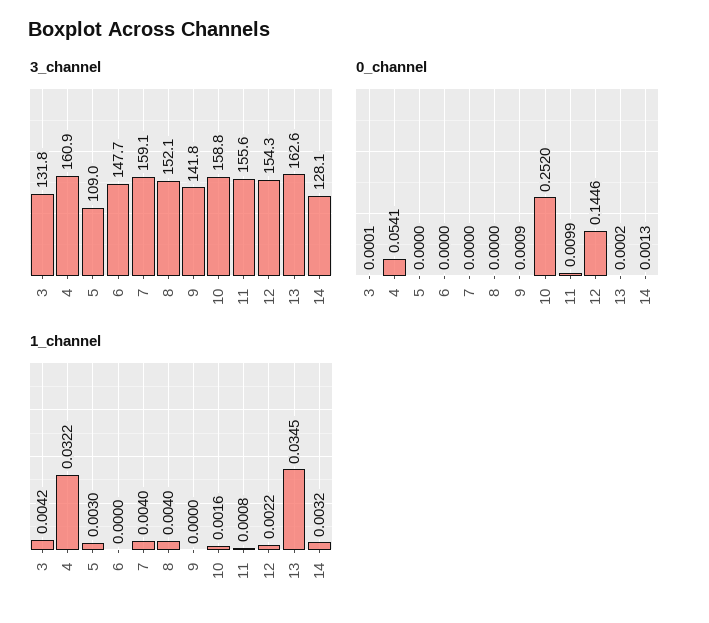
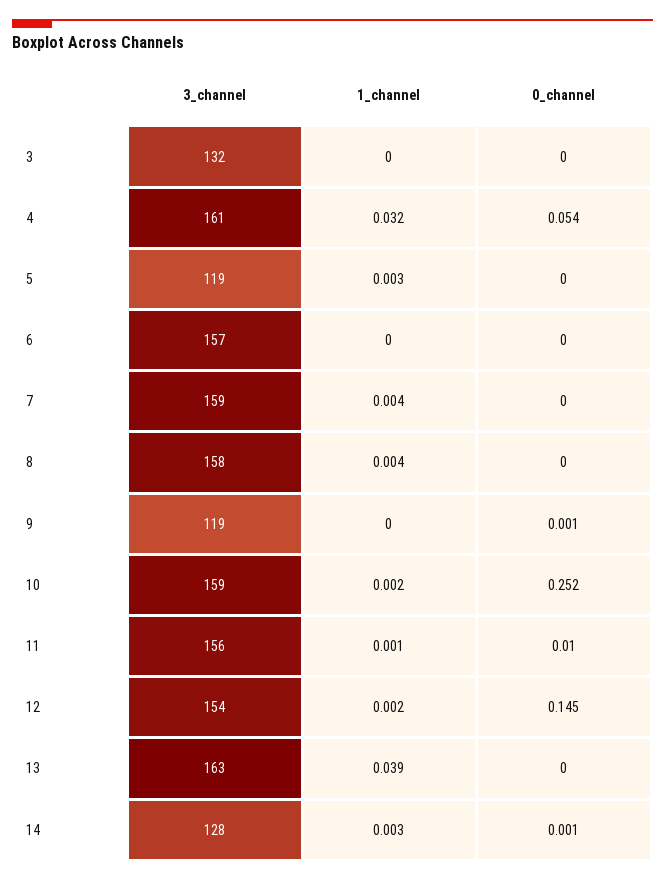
  {
    "3_channel": {
      "3": 131.8,
      "4": 160.9,
-     "5": 109,
+     "5": 119,
-     "6": 147.7,
+     "6": 157,
      "7": 159.1,
-     "8": 152.1,
+     "8": 158,
-     "9": 141.8,
+     "9": 119,
      "10": 158.8,
      "11": 155.6,
      "12": 154.3,
      "13": 162.6,
      "14": 128.1
    },
    "0_channel": {
      "3": 0.0001,
      "4": 0.0541,
      "5": 0,
      "6": 0,
      "7": 0,
      "8": 0,
      "9": 0.0009,
      "10": 0.252,
      "11": 0.0099,
      "12": 0.1446,
      "13": 0.0002,
      "14": 0.0013
    },
    "1_channel": {
-     "3": 0.0042,
+     "3": 0,
      "4": 0.0322,
      "5": 0.003,
      "6": 0,
      "7": 0.004,
      "8": 0.004,
      "9": 0,
      "10": 0.0016,
      "11": 0.0008,
      "12": 0.0022,
-     "13": 0.0345,
+     "13": 0.039,
      "14": 0.0032
    }
  }

